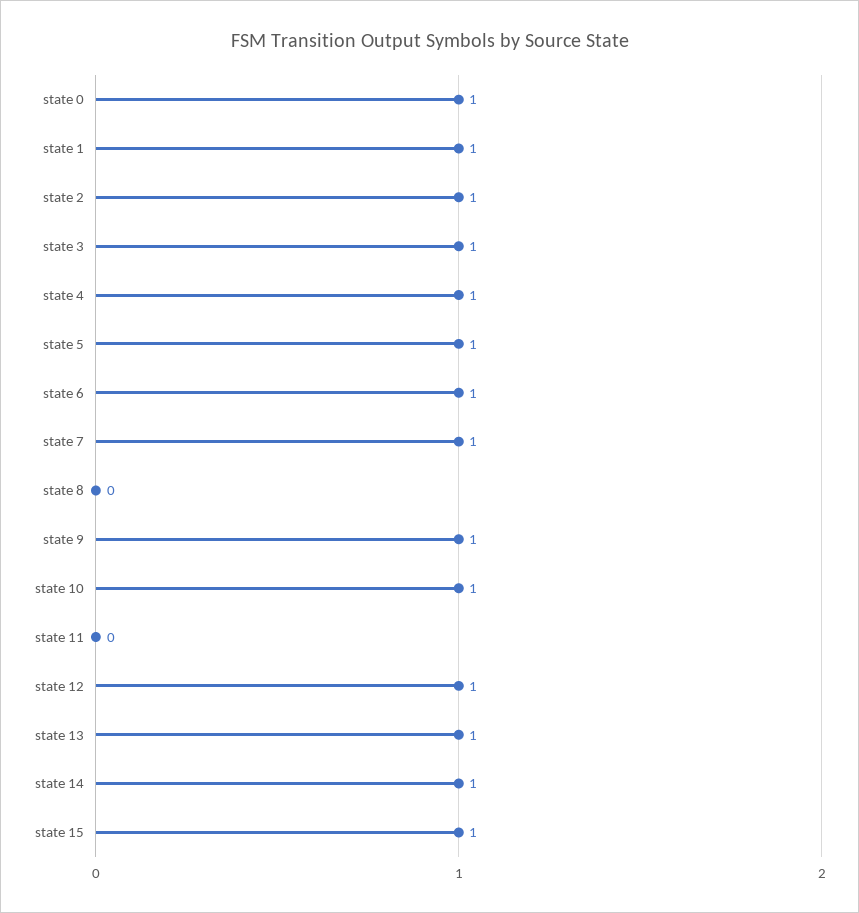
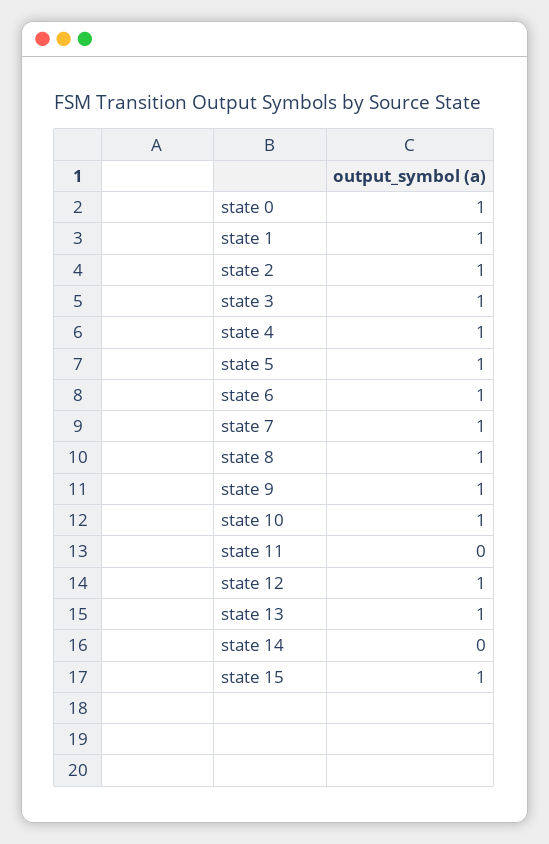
  {
    "state 0": 1,
    "state 1": 1,
    "state 2": 1,
    "state 3": 1,
    "state 4": 1,
    "state 5": 1,
    "state 6": 1,
    "state 7": 1,
-   "state 8": 0,
+   "state 8": 1,
    "state 9": 1,
    "state 10": 1,
    "state 11": 0,
    "state 12": 1,
    "state 13": 1,
-   "state 14": 1,
+   "state 14": 0,
    "state 15": 1
  }

